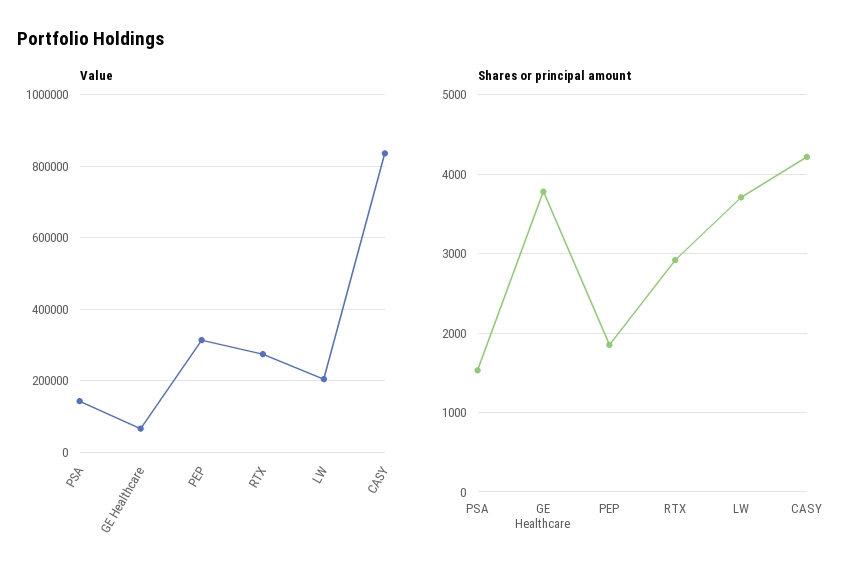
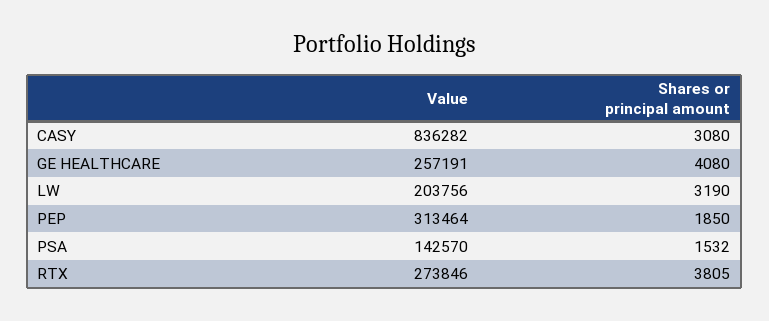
  {
    "Value": {
      "PSA": 142570,
-     "GE Healthcare": 60000,
+     "GE Healthcare": 257191,
      "PEP": 313464,
      "RTX": 273846,
      "LW": 203756,
      "CASY": 836282
    },
    "Shares or principal amount": {
      "PSA": 1532,
-     "GE Healthcare": 3800,
+     "GE Healthcare": 4080,
      "PEP": 1850,
-     "RTX": 2900,
+     "RTX": 3805,
-     "LW": 3700,
+     "LW": 3190,
-     "CASY": 4200
+     "CASY": 3080
    }
  }

